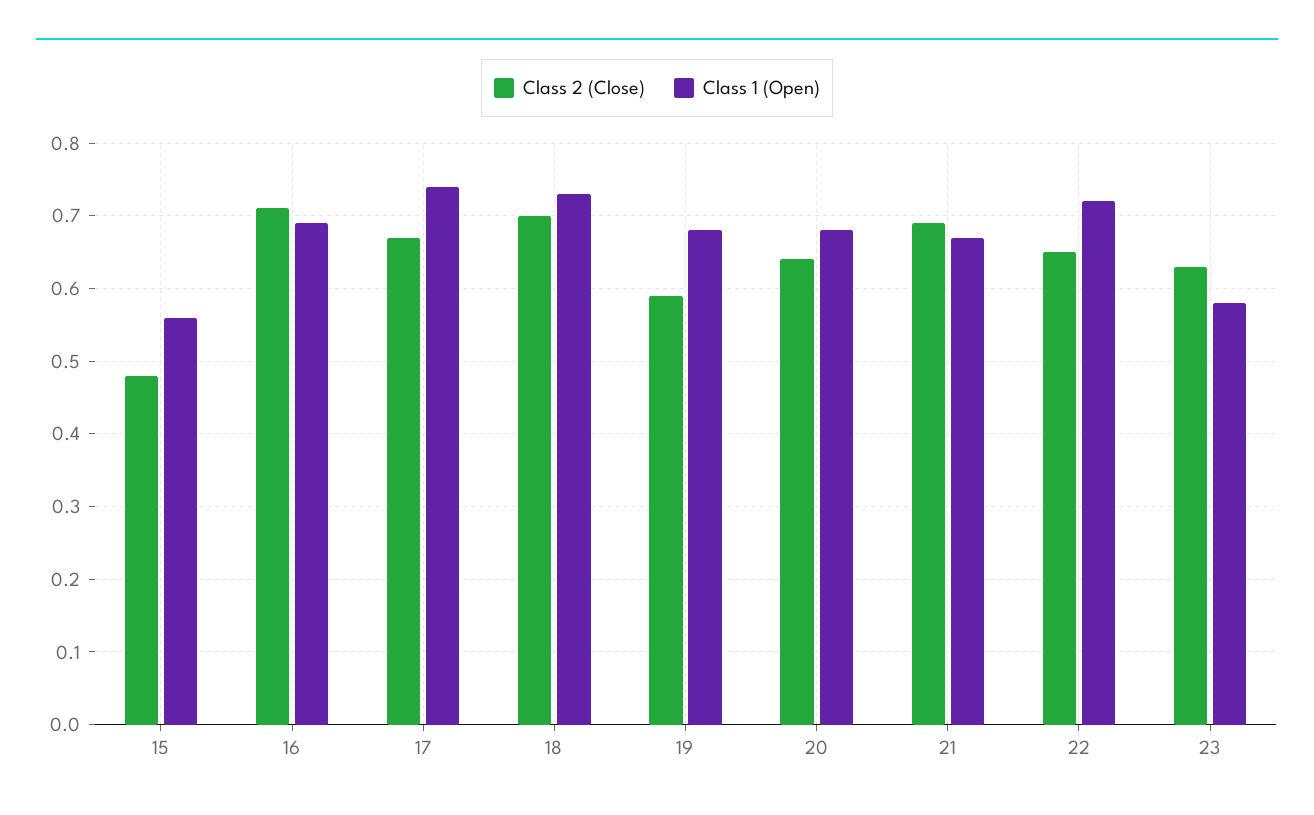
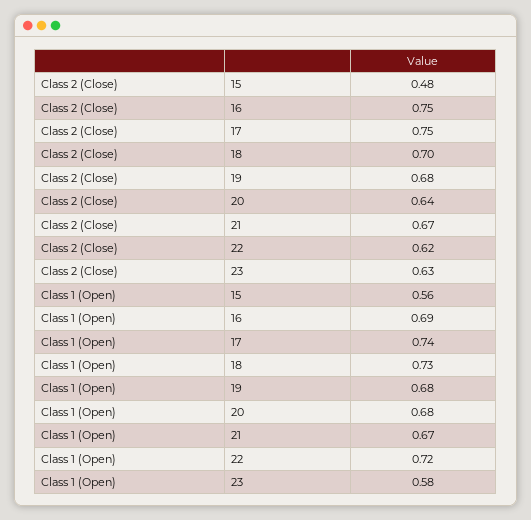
  {
    "Class 2 (Close)": {
      "15": 0.48,
-     "16": 0.71,
+     "16": 0.75,
-     "17": 0.67,
+     "17": 0.75,
      "18": 0.7,
-     "19": 0.59,
+     "19": 0.68,
      "20": 0.64,
-     "21": 0.69,
+     "21": 0.67,
-     "22": 0.65,
+     "22": 0.62,
      "23": 0.63
    },
    "Class 1 (Open)": {
      "15": 0.56,
      "16": 0.69,
      "17": 0.74,
      "18": 0.73,
      "19": 0.68,
      "20": 0.68,
      "21": 0.67,
      "22": 0.72,
      "23": 0.58
    }
  }

